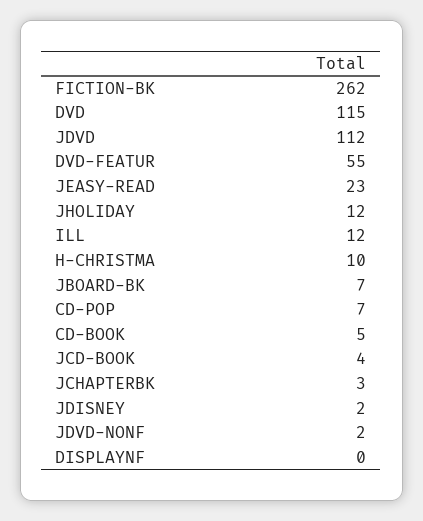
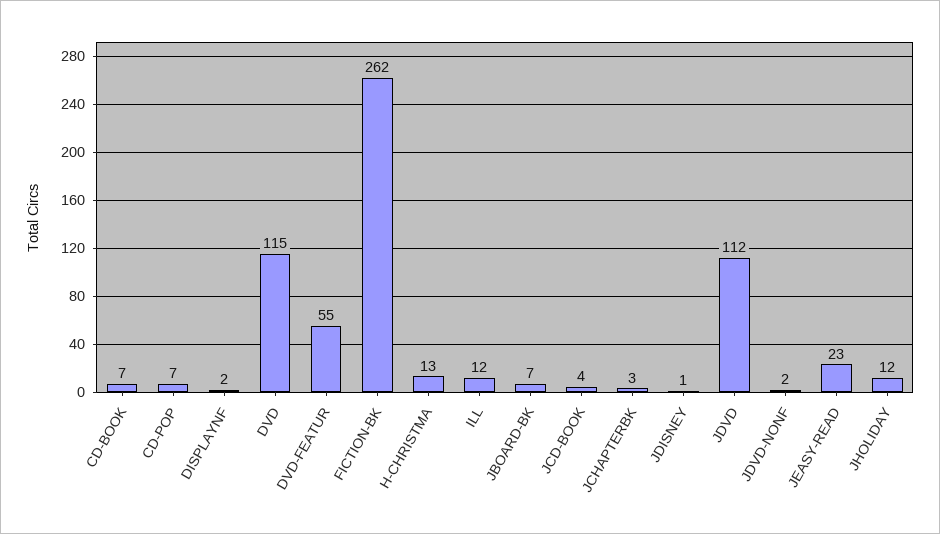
  {
    "FICTION-BK": 262,
    "DVD": 115,
    "JDVD": 112,
    "DVD-FEATUR": 55,
    "JEASY-READ": 23,
    "JHOLIDAY": 12,
    "ILL": 12,
-   "H-CHRISTMA": 10,
+   "H-CHRISTMA": 13,
    "JBOARD-BK": 7,
    "CD-POP": 7,
-   "CD-BOOK": 5,
+   "CD-BOOK": 7,
    "JCD-BOOK": 4,
    "JCHAPTERBK": 3,
-   "JDISNEY": 2,
+   "JDISNEY": 1,
    "JDVD-NONF": 2,
-   "DISPLAYNF": 0
+   "DISPLAYNF": 2
  }

